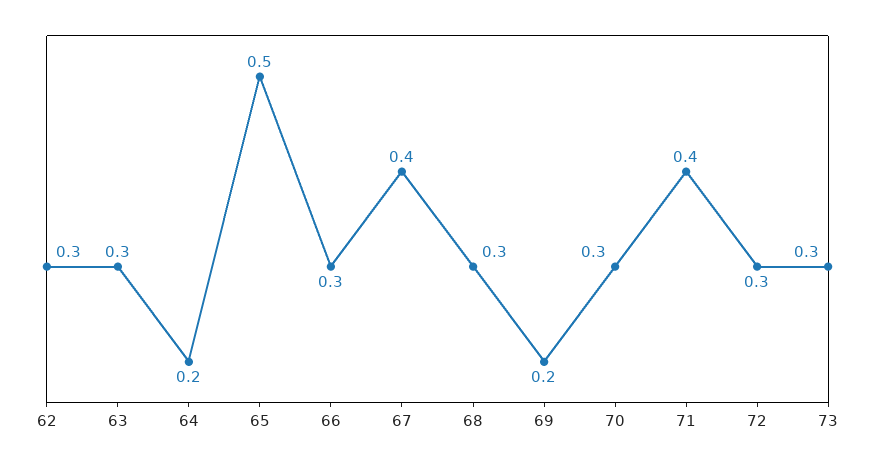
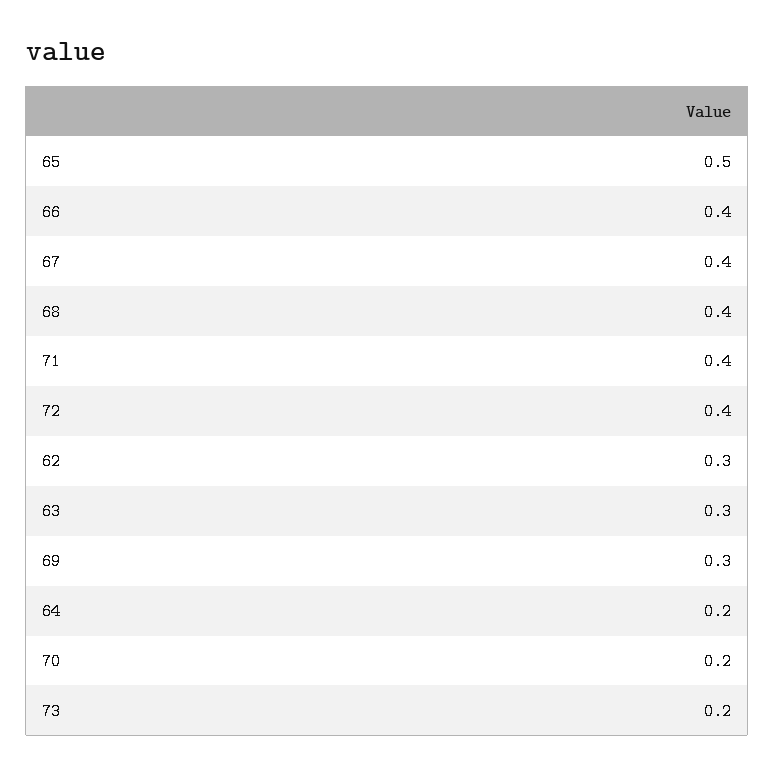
  {
    "62": 0.3,
    "63": 0.3,
    "64": 0.2,
    "65": 0.5,
-   "66": 0.3,
+   "66": 0.4,
    "67": 0.4,
-   "68": 0.3,
+   "68": 0.4,
-   "69": 0.2,
+   "69": 0.3,
-   "70": 0.3,
+   "70": 0.2,
    "71": 0.4,
-   "72": 0.3,
+   "72": 0.4,
-   "73": 0.3
+   "73": 0.2
  }

